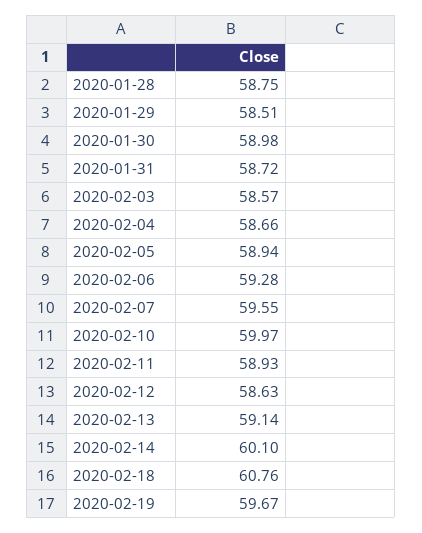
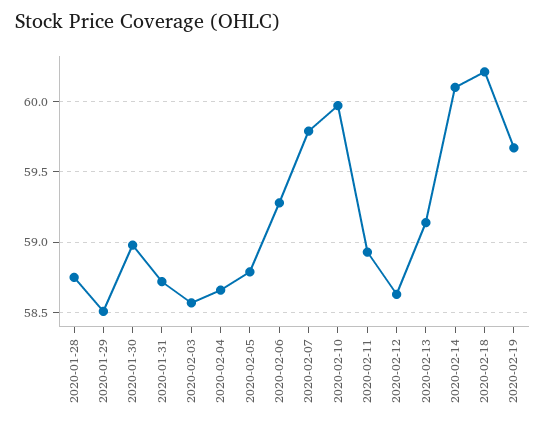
  {
    "2020-01-28": 58.75,
    "2020-01-29": 58.51,
    "2020-01-30": 58.98,
    "2020-01-31": 58.72,
    "2020-02-03": 58.57,
    "2020-02-04": 58.66,
-   "2020-02-05": 58.94,
+   "2020-02-05": 58.8,
    "2020-02-06": 59.28,
-   "2020-02-07": 59.55,
+   "2020-02-07": 59.8,
    "2020-02-10": 59.97,
    "2020-02-11": 58.93,
    "2020-02-12": 58.63,
    "2020-02-13": 59.14,
    "2020-02-14": 60.1,
-   "2020-02-18": 60.76,
+   "2020-02-18": 60.2,
    "2020-02-19": 59.67
  }

